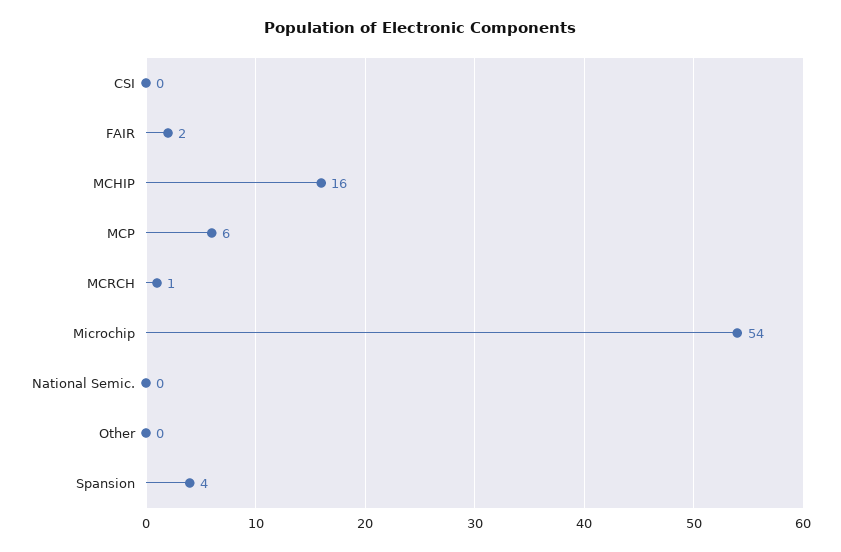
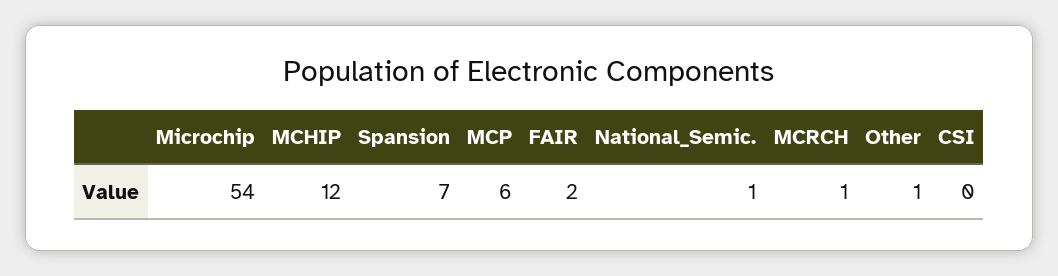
  {
    "CSI": 0,
    "FAIR": 2,
-   "MCHIP": 16,
+   "MCHIP": 12,
    "MCP": 6,
    "MCRCH": 1,
    "Microchip": 54,
-   "National Semic.": 0,
+   "National Semic.": 1,
-   "Other": 0,
+   "Other": 1,
-   "Spansion": 4
+   "Spansion": 7
  }

